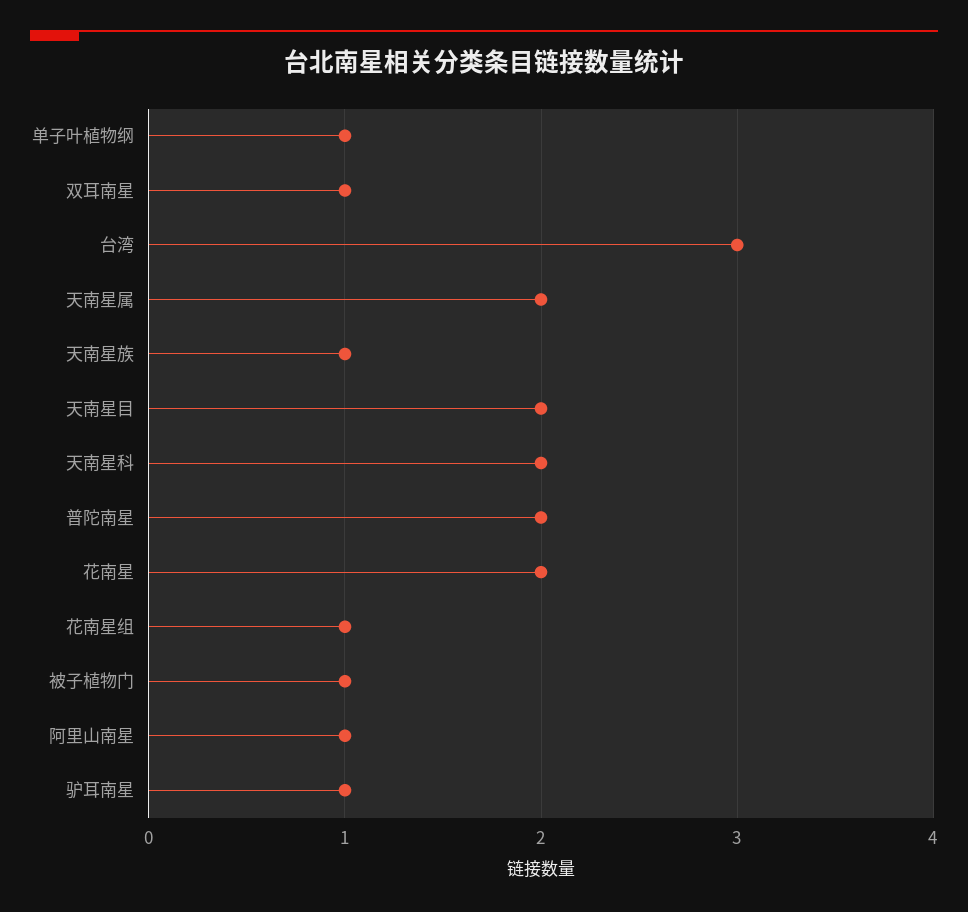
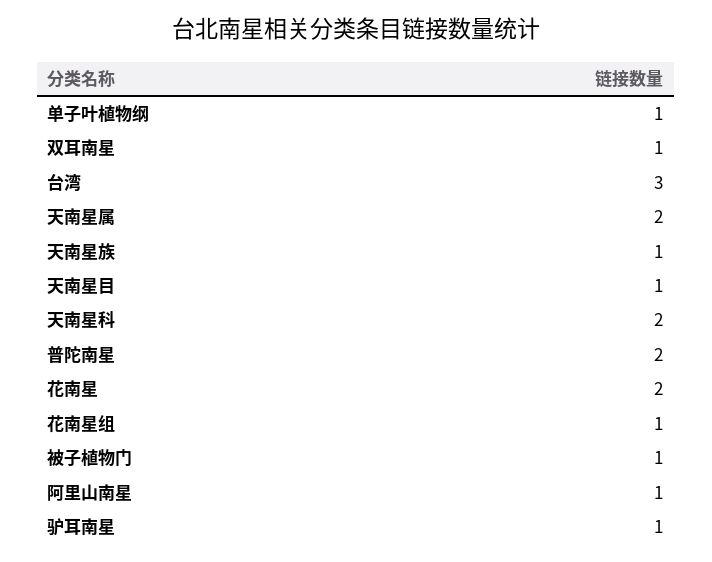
  {
    "单子叶植物纲": 1,
    "双耳南星": 1,
    "台湾": 3,
    "天南星属": 2,
    "天南星族": 1,
-   "天南星目": 2,
+   "天南星目": 1,
    "天南星科": 2,
    "普陀南星": 2,
    "花南星": 2,
    "花南星组": 1,
    "被子植物门": 1,
    "阿里山南星": 1,
    "驴耳南星": 1
  }

